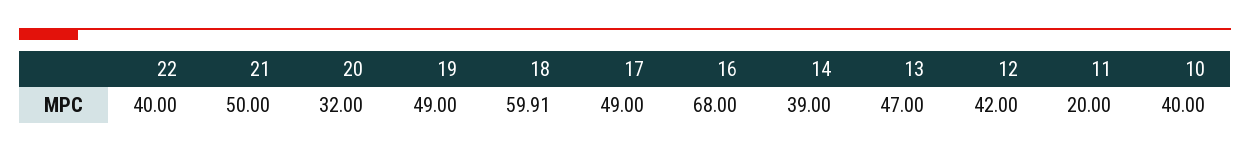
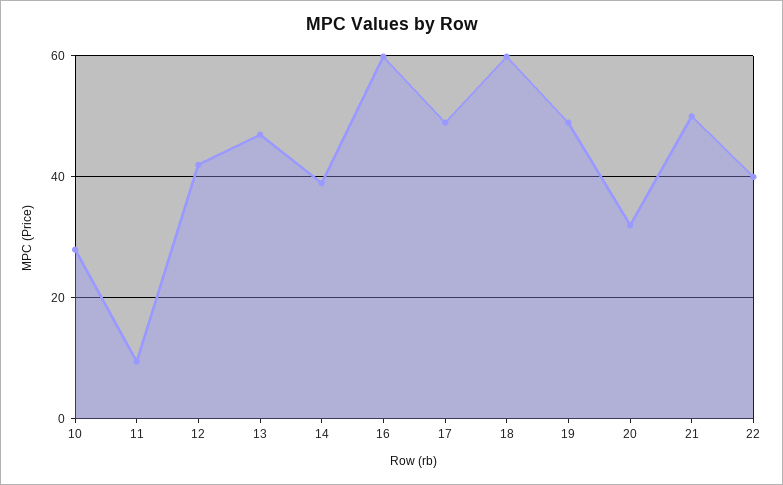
  {
    "22": 40,
    "21": 50,
    "20": 32,
    "19": 49,
    "18": 59.91,
    "17": 49,
-   "16": 68,
+   "16": 60,
    "14": 39,
    "13": 47,
    "12": 42,
-   "11": 20,
+   "11": 10,
-   "10": 40
+   "10": 28
  }

